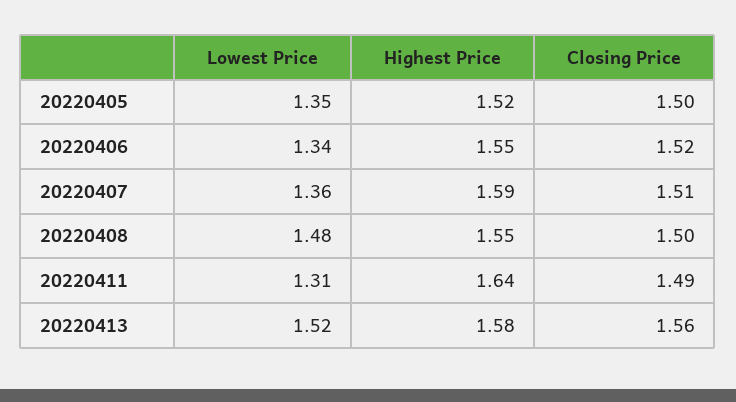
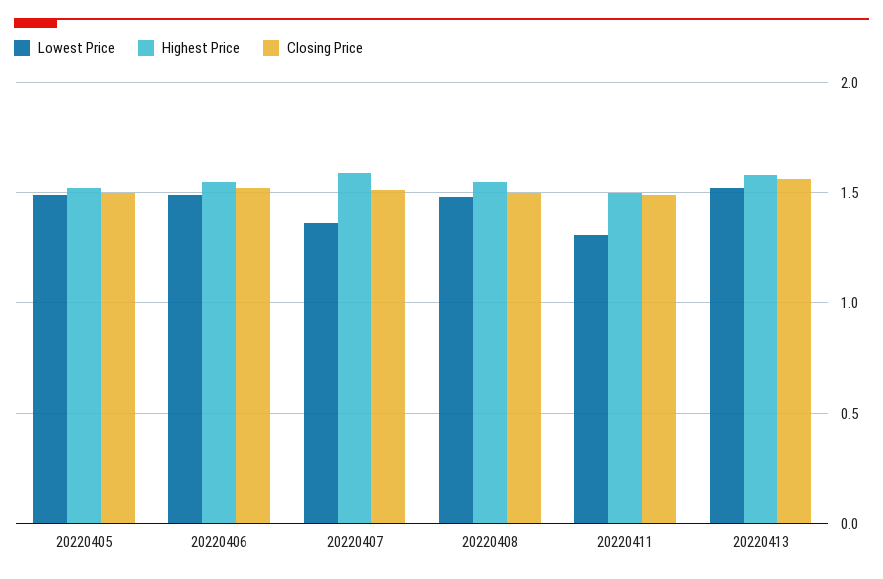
  {
    "Lowest Price": {
-     "20220405": 1.35,
+     "20220405": 1.5,
-     "20220406": 1.34,
+     "20220406": 1.5,
      "20220407": 1.36,
      "20220408": 1.48,
      "20220411": 1.31,
      "20220413": 1.52
    },
    "Highest Price": {
      "20220405": 1.52,
      "20220406": 1.55,
      "20220407": 1.59,
      "20220408": 1.55,
-     "20220411": 1.64,
+     "20220411": 1.5,
      "20220413": 1.58
    },
    "Closing Price": {
      "20220405": 1.5,
      "20220406": 1.52,
      "20220407": 1.51,
      "20220408": 1.5,
      "20220411": 1.49,
      "20220413": 1.56
    }
  }

